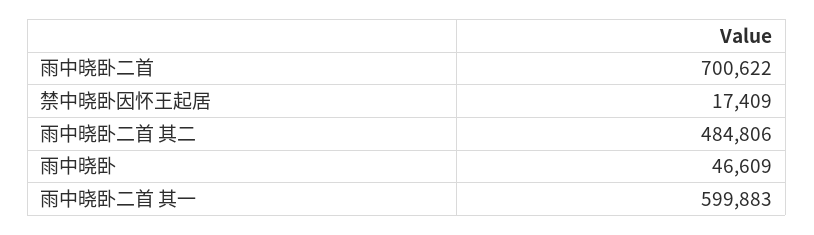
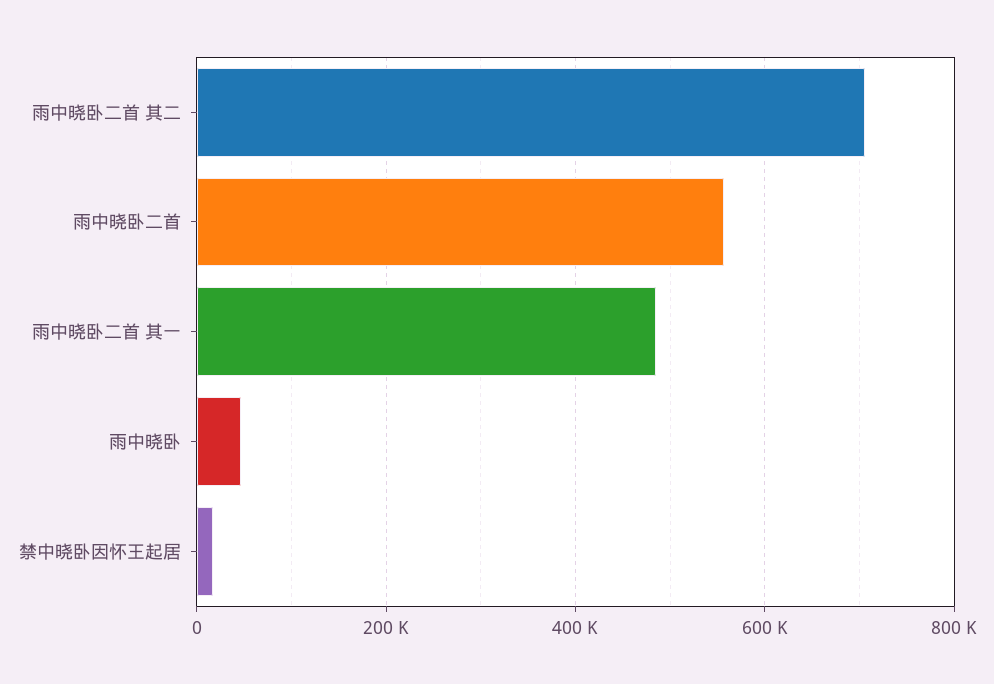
  {
-   "雨中晓卧二首": 700622,
+   "雨中晓卧二首": 560000,
    "禁中晓卧因怀王起居": 17409,
-   "雨中晓卧二首 其二": 484806,
+   "雨中晓卧二首 其二": 700000,
    "雨中晓卧": 46609,
-   "雨中晓卧二首 其一": 599883
+   "雨中晓卧二首 其一": 480000
  }

